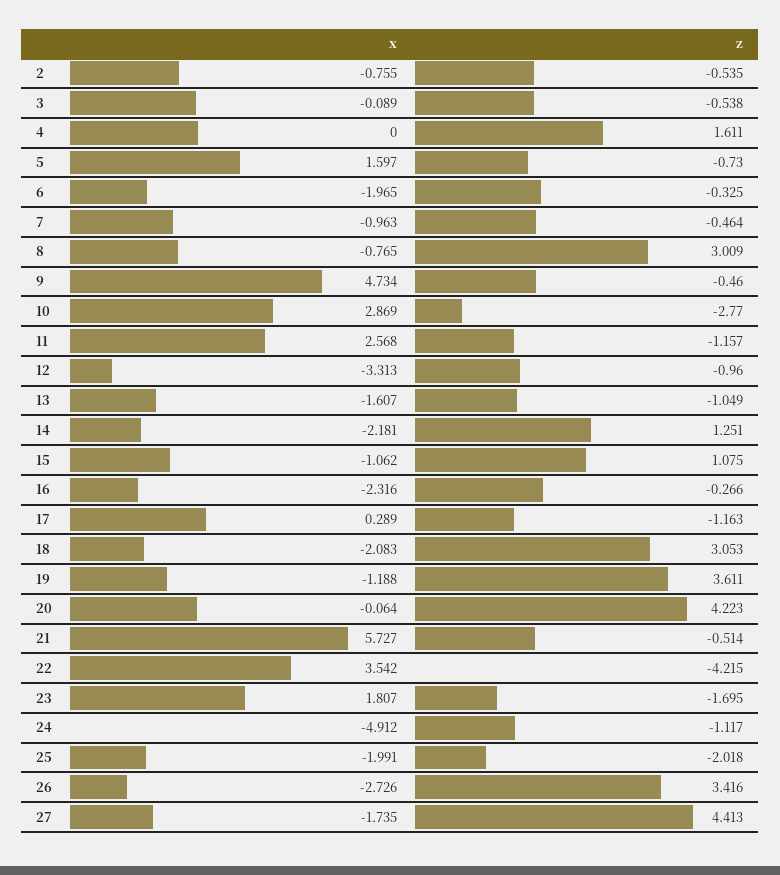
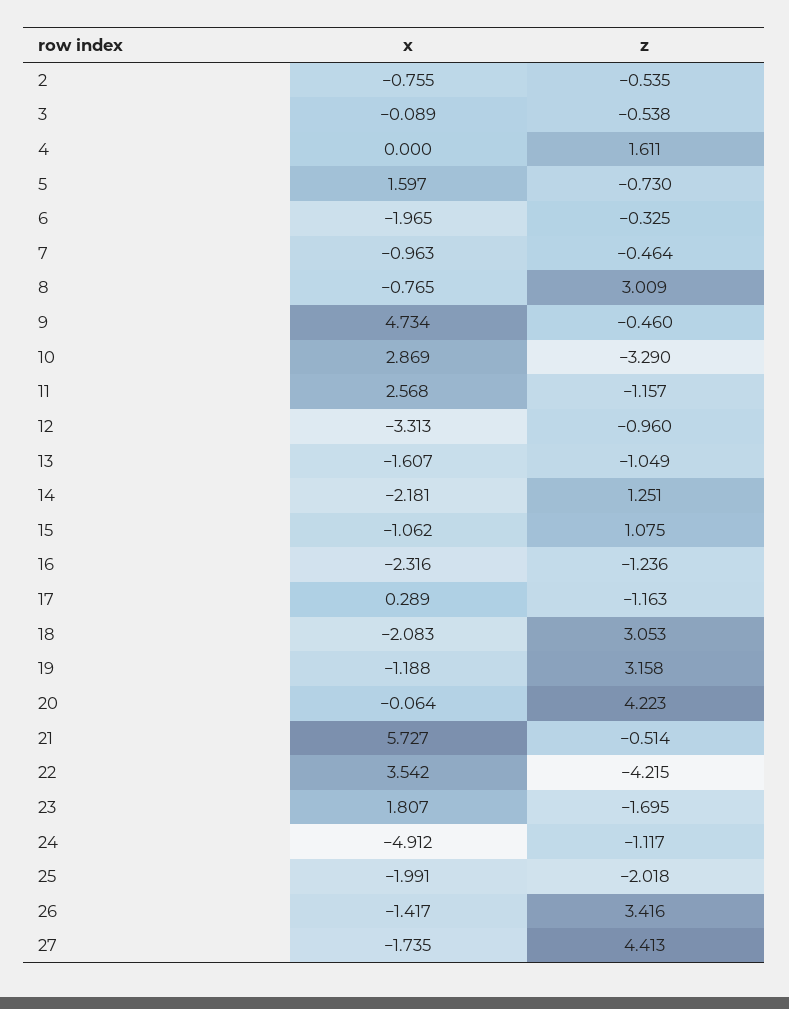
  {
    "x": {
      "2": -0.755,
      "3": -0.089,
      "4": 0,
      "5": 1.597,
      "6": -1.965,
      "7": -0.963,
      "8": -0.765,
      "9": 4.734,
      "10": 2.869,
      "11": 2.568,
      "12": -3.313,
      "13": -1.607,
      "14": -2.181,
      "15": -1.062,
      "16": -2.316,
      "17": 0.289,
      "18": -2.083,
      "19": -1.188,
      "20": -0.064,
      "21": 5.727,
      "22": 3.542,
      "23": 1.807,
      "24": -4.912,
      "25": -1.991,
-     "26": -2.726,
+     "26": -1.417,
      "27": -1.735
    },
    "z": {
      "2": -0.535,
      "3": -0.538,
      "4": 1.611,
      "5": -0.73,
      "6": -0.325,
      "7": -0.464,
      "8": 3.009,
      "9": -0.46,
-     "10": -2.77,
+     "10": -3.29,
      "11": -1.157,
      "12": -0.96,
      "13": -1.049,
      "14": 1.251,
      "15": 1.075,
-     "16": -0.266,
+     "16": -1.236,
      "17": -1.163,
      "18": 3.053,
-     "19": 3.611,
+     "19": 3.158,
      "20": 4.223,
      "21": -0.514,
      "22": -4.215,
      "23": -1.695,
      "24": -1.117,
      "25": -2.018,
      "26": 3.416,
      "27": 4.413
    }
  }

